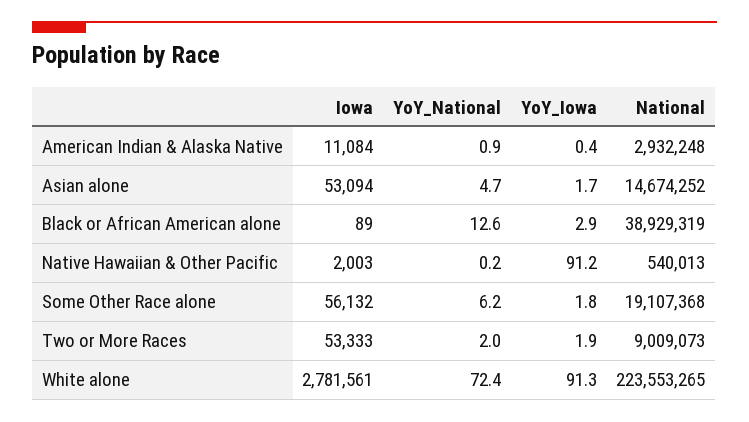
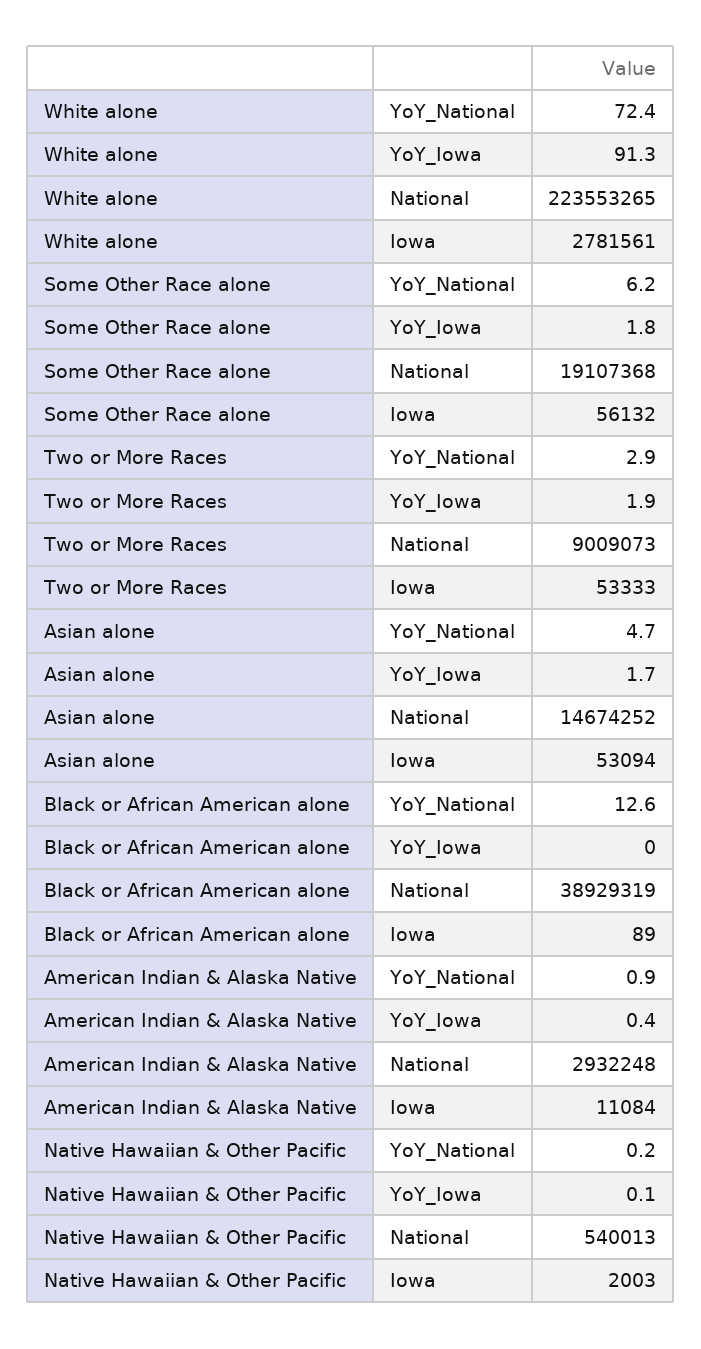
  {
    "Iowa": {
      "American Indian & Alaska Native": 11084,
      "Asian alone": 53094,
      "Black or African American alone": 89,
      "Native Hawaiian & Other Pacific": 2003,
      "Some Other Race alone": 56132,
      "Two or More Races": 53333,
      "White alone": 2781561
    },
    "YoY_National": {
      "American Indian & Alaska Native": 0.9,
      "Asian alone": 4.7,
      "Black or African American alone": 12.6,
      "Native Hawaiian & Other Pacific": 0.2,
      "Some Other Race alone": 6.2,
-     "Two or More Races": 2,
+     "Two or More Races": 2.9,
      "White alone": 72.4
    },
    "YoY_Iowa": {
      "American Indian & Alaska Native": 0.4,
      "Asian alone": 1.7,
-     "Black or African American alone": 2.9,
+     "Black or African American alone": 0,
-     "Native Hawaiian & Other Pacific": 91.2,
+     "Native Hawaiian & Other Pacific": 0.1,
      "Some Other Race alone": 1.8,
      "Two or More Races": 1.9,
      "White alone": 91.3
    },
    "National": {
      "American Indian & Alaska Native": 2932248,
      "Asian alone": 14674252,
      "Black or African American alone": 38929319,
      "Native Hawaiian & Other Pacific": 540013,
      "Some Other Race alone": 19107368,
      "Two or More Races": 9009073,
      "White alone": 223553265
    }
  }

